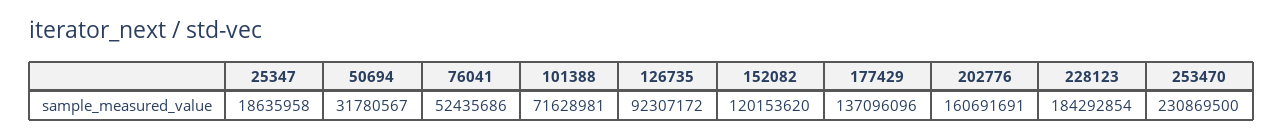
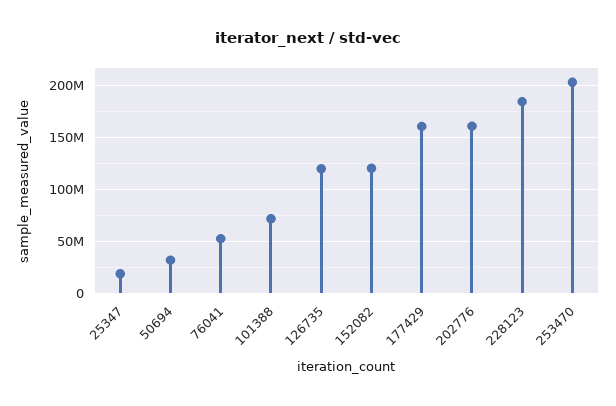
  {
    "25347": 18635958,
    "50694": 31780567,
    "76041": 52435686,
    "101388": 71628981,
-   "126735": 92307172,
+   "126735": 120000000,
    "152082": 120153620,
-   "177429": 137096096,
+   "177429": 160000000,
    "202776": 160691691,
    "228123": 184292854,
-   "253470": 230869500
+   "253470": 200000000
  }

